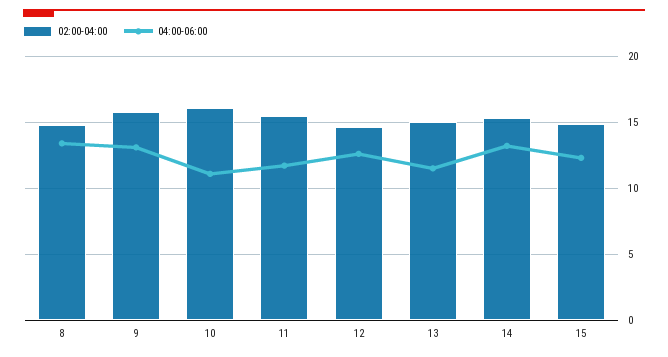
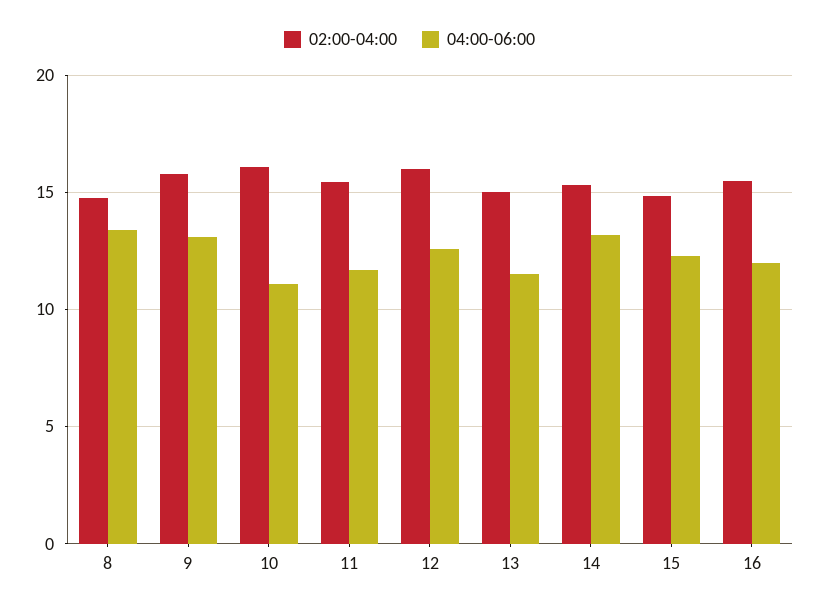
  {
    "02:00-04:00": {
      "8": 15,
      "9": 16,
      "10": 16,
      "11": 15.5,
-     "12": 14.5,
+     "12": 16,
      "13": 15,
      "14": 15.5,
-     "15": 15
+     "15": 15,
+     "16": 15.5
    },
    "04:00-06:00": {
      "8": 13.5,
      "9": 13,
      "10": 11,
      "11": 11.5,
      "12": 12.5,
      "13": 11.5,
      "14": 13,
-     "15": 12.5
+     "15": 12.5,
+     "16": 12
    }
  }

